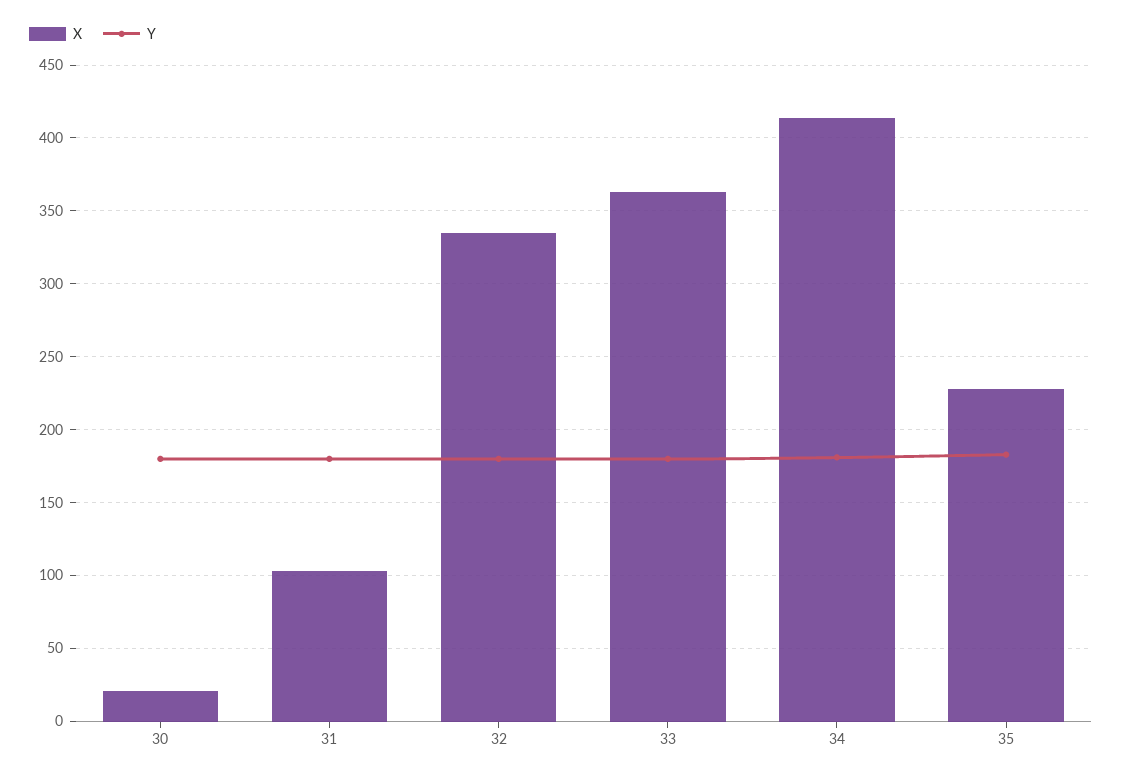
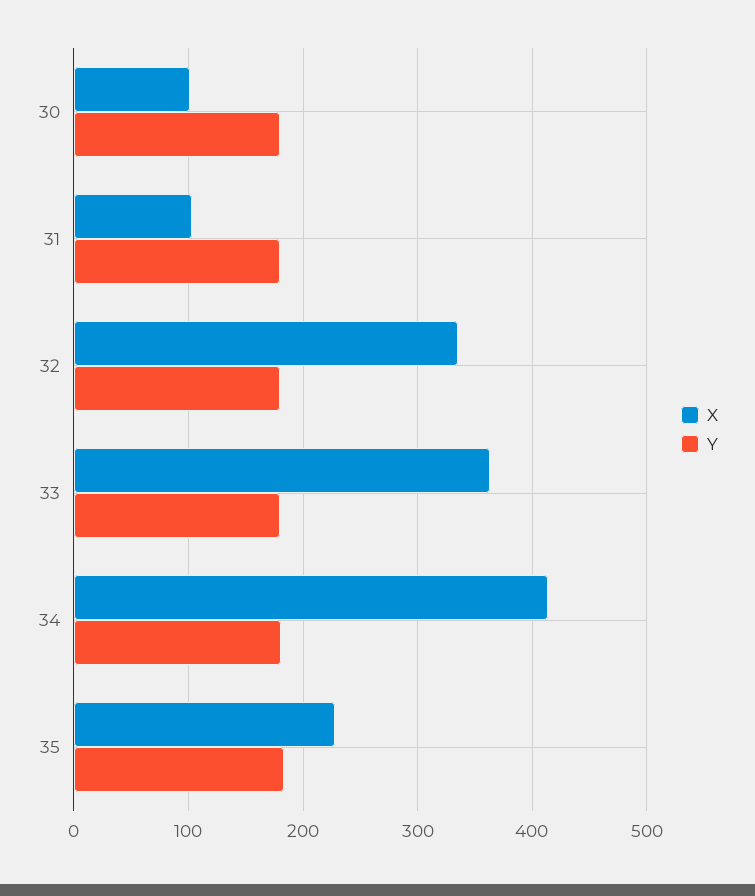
  {
    "X": {
-     "30": 20,
+     "30": 100,
      "31": 105,
      "32": 335,
      "33": 365,
      "34": 415,
      "35": 230
    },
    "Y": {
      "30": 180,
      "31": 180,
      "32": 180,
      "33": 180,
      "34": 180,
      "35": 185
    }
  }

